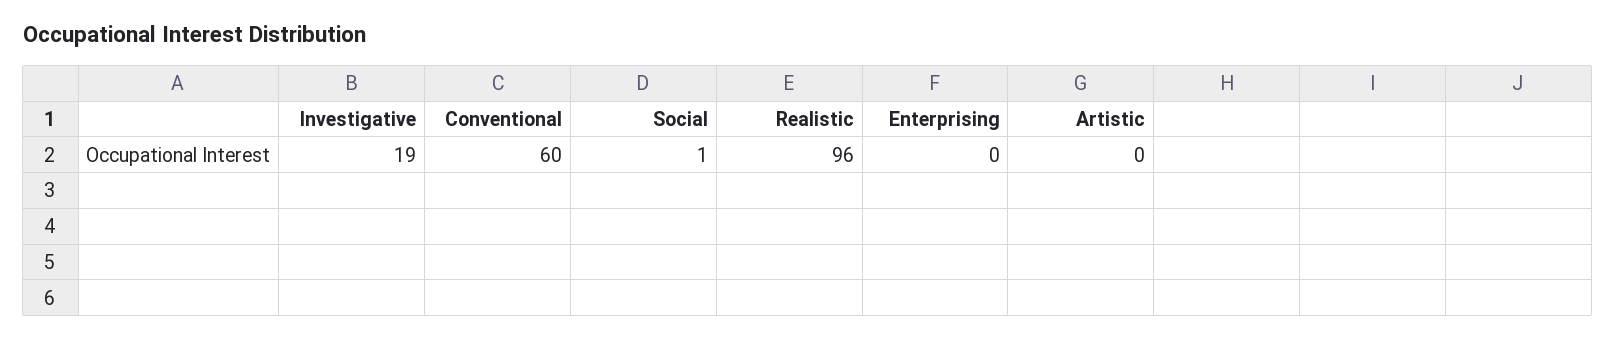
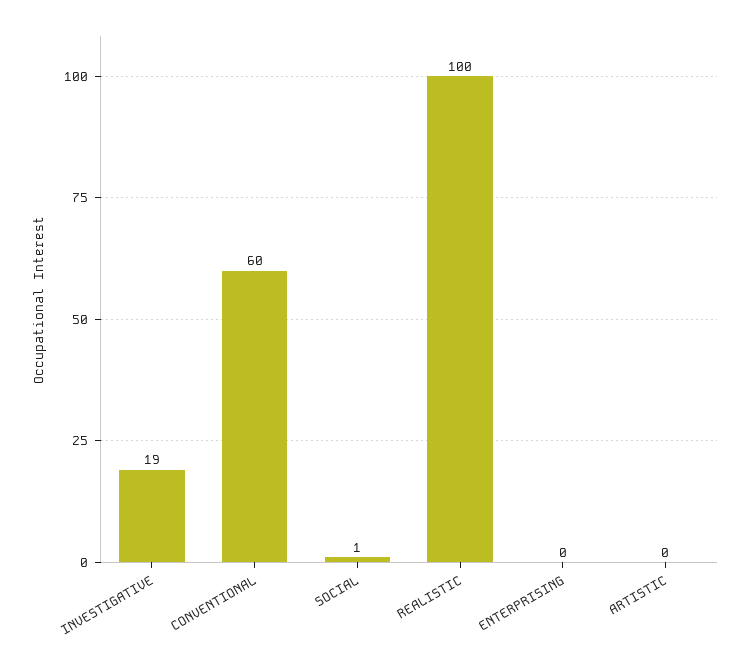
  {
    "Investigative": 19,
    "Conventional": 60,
    "Social": 1,
-   "Realistic": 96,
+   "Realistic": 100,
    "Enterprising": 0,
    "Artistic": 0
  }

